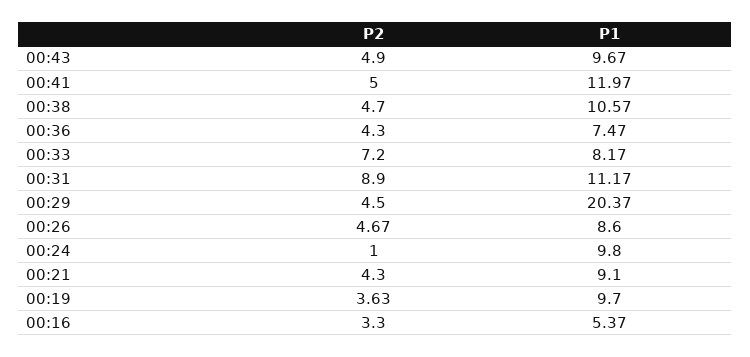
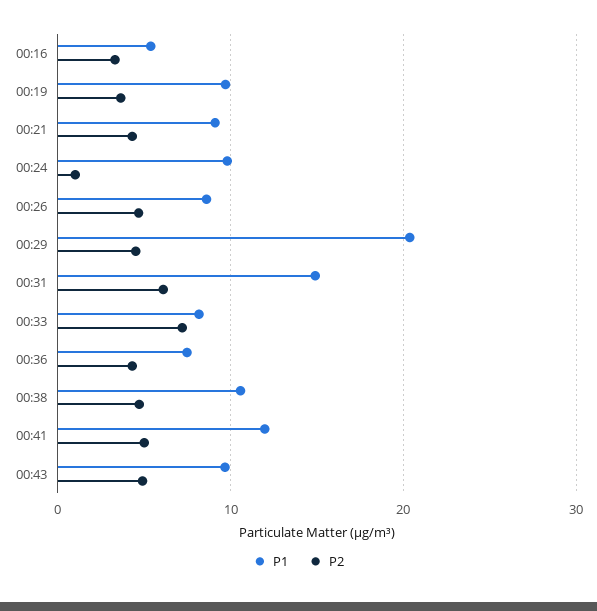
  {
    "P2": {
      "00:43": 4.9,
      "00:41": 5,
      "00:38": 4.7,
      "00:36": 4.3,
      "00:33": 7.2,
-     "00:31": 8.9,
+     "00:31": 6,
      "00:29": 4.5,
      "00:26": 4.67,
      "00:24": 1,
      "00:21": 4.3,
      "00:19": 3.63,
      "00:16": 3.3
    },
    "P1": {
      "00:43": 9.67,
      "00:41": 11.97,
      "00:38": 10.57,
      "00:36": 7.47,
      "00:33": 8.17,
-     "00:31": 11.17,
+     "00:31": 15,
      "00:29": 20.37,
      "00:26": 8.6,
      "00:24": 9.8,
      "00:21": 9.1,
      "00:19": 9.7,
      "00:16": 5.37
    }
  }

